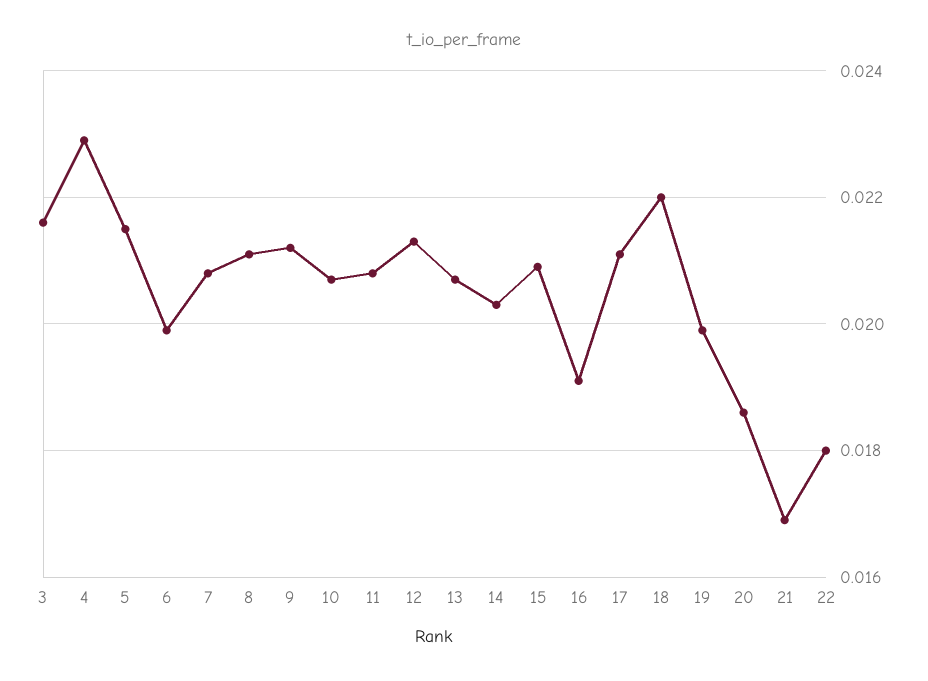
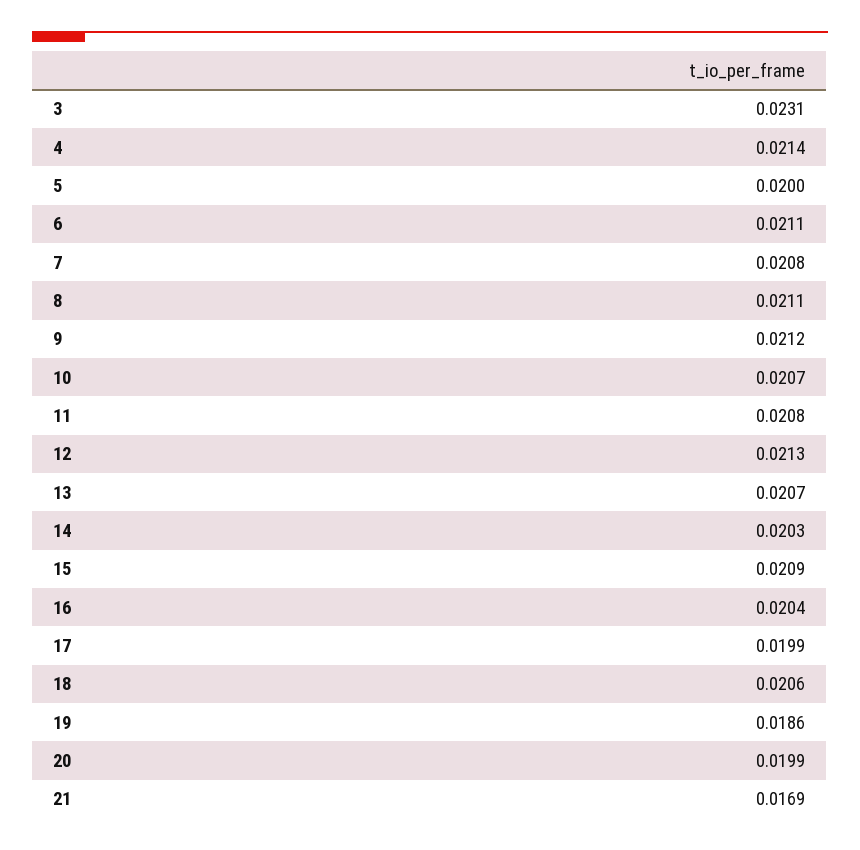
  {
-   "3": 0.0215,
+   "3": 0.0231,
-   "4": 0.023,
+   "4": 0.0214,
-   "5": 0.0215,
+   "5": 0.02,
-   "6": 0.02,
+   "6": 0.0211,
    "7": 0.0208,
    "8": 0.0211,
    "9": 0.0212,
    "10": 0.0207,
    "11": 0.0208,
    "12": 0.0213,
    "13": 0.0207,
    "14": 0.0203,
    "15": 0.0209,
-   "16": 0.019,
+   "16": 0.0204,
-   "17": 0.021,
+   "17": 0.0199,
-   "18": 0.022,
+   "18": 0.0206,
-   "19": 0.02,
+   "19": 0.0186,
-   "20": 0.0185,
+   "20": 0.0199,
-   "21": 0.0169,
+   "21": 0.0169
-   "22": 0.018
  }

